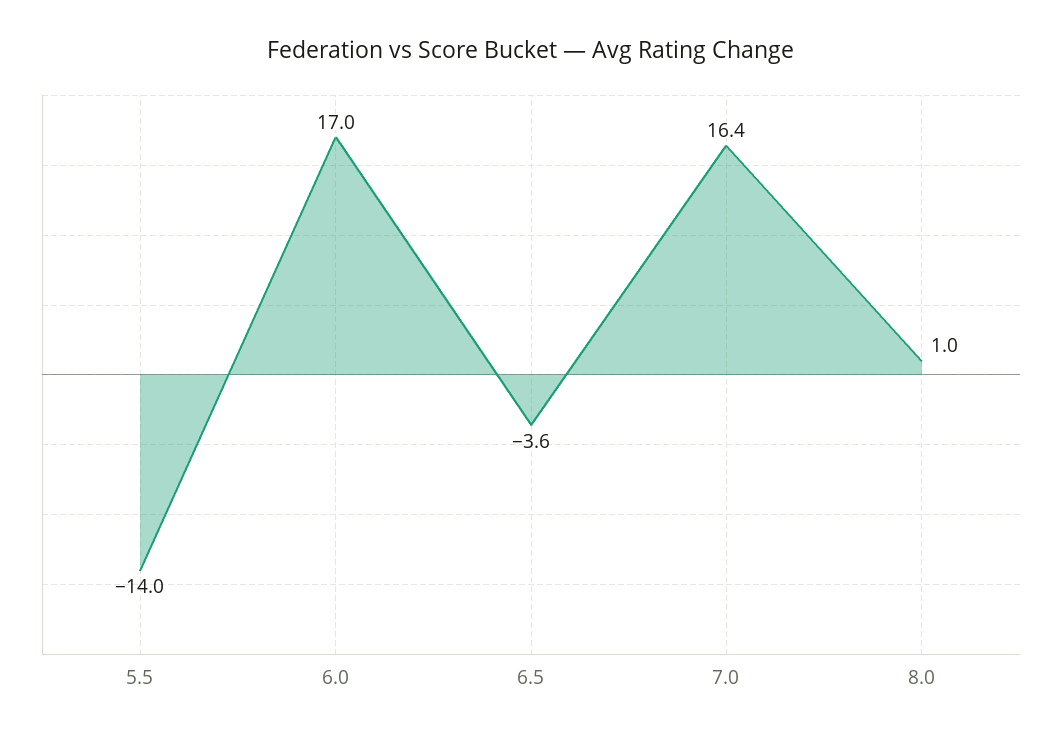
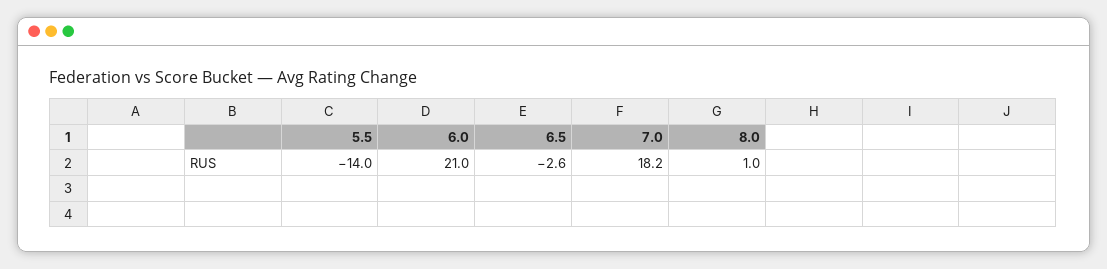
  {
    "5.5": -14,
-   "6.0": 17,
+   "6.0": 21,
-   "6.5": -3.6,
+   "6.5": -2.6,
-   "7.0": 16.4,
+   "7.0": 18.2,
    "8.0": 1
  }

